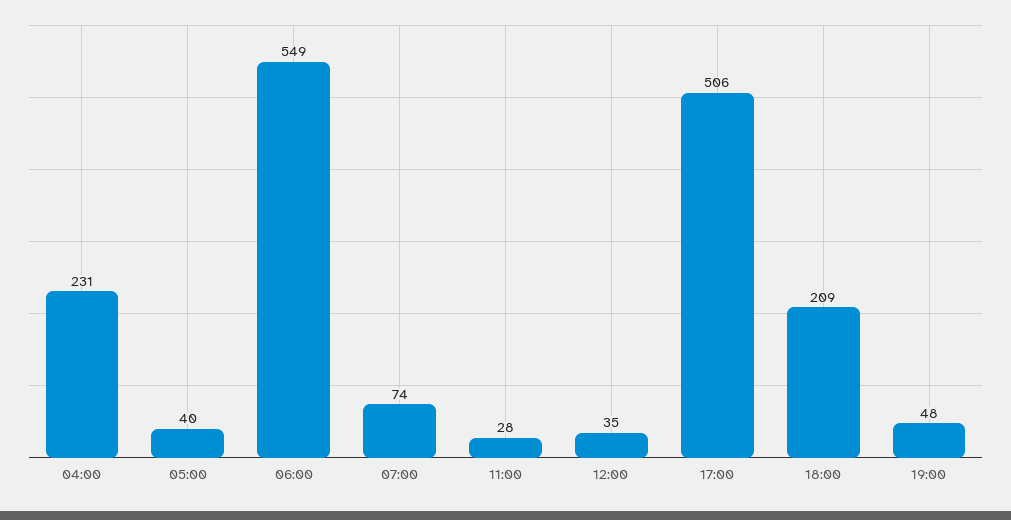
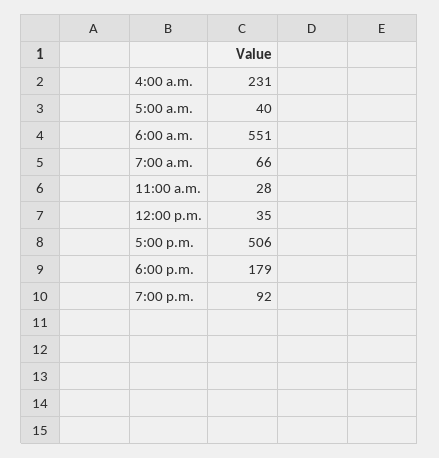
  {
    "04:00": 231,
    "05:00": 40,
-   "06:00": 549,
+   "06:00": 551,
-   "07:00": 74,
+   "07:00": 66,
    "11:00": 28,
    "12:00": 35,
    "17:00": 506,
-   "18:00": 209,
+   "18:00": 179,
-   "19:00": 48
+   "19:00": 92
  }

